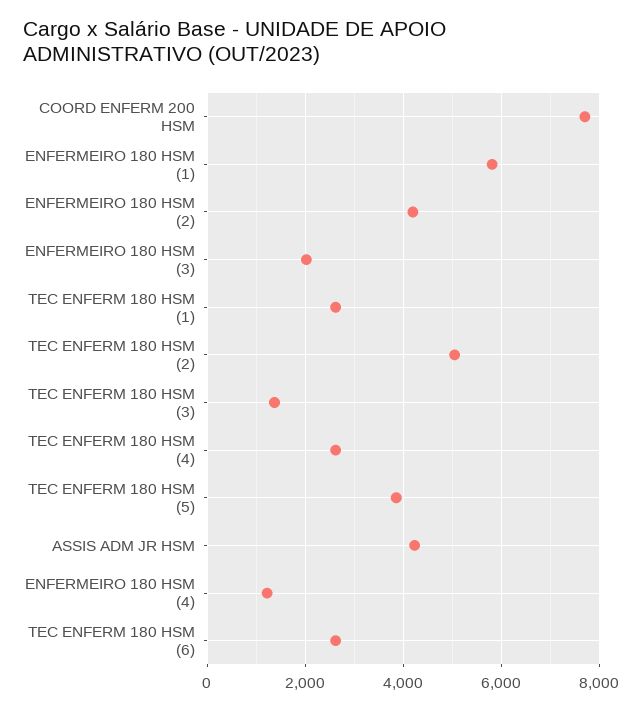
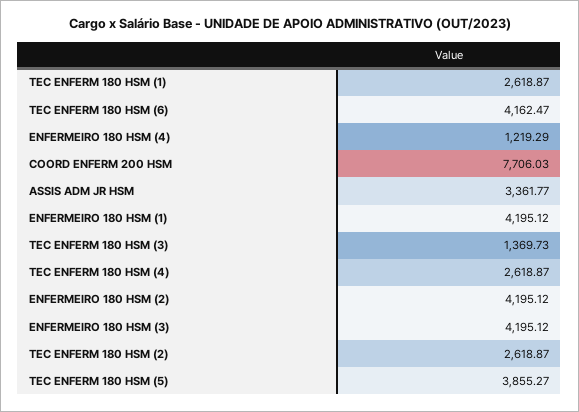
  {
    "COORD ENFERM 200 HSM": 7706.03,
-   "ENFERMEIRO 180 HSM (1)": 5800,
+   "ENFERMEIRO 180 HSM (1)": 4195.12,
    "ENFERMEIRO 180 HSM (2)": 4195.12,
-   "ENFERMEIRO 180 HSM (3)": 2000,
+   "ENFERMEIRO 180 HSM (3)": 4195.12,
    "TEC ENFERM 180 HSM (1)": 2618.87,
-   "TEC ENFERM 180 HSM (2)": 5000,
+   "TEC ENFERM 180 HSM (2)": 2618.87,
    "TEC ENFERM 180 HSM (3)": 1369.73,
    "TEC ENFERM 180 HSM (4)": 2618.87,
    "TEC ENFERM 180 HSM (5)": 3855.27,
-   "ASSIS ADM JR HSM": 4200,
+   "ASSIS ADM JR HSM": 3361.77,
    "ENFERMEIRO 180 HSM (4)": 1219.29,
-   "TEC ENFERM 180 HSM (6)": 2600
+   "TEC ENFERM 180 HSM (6)": 4162.47
  }

